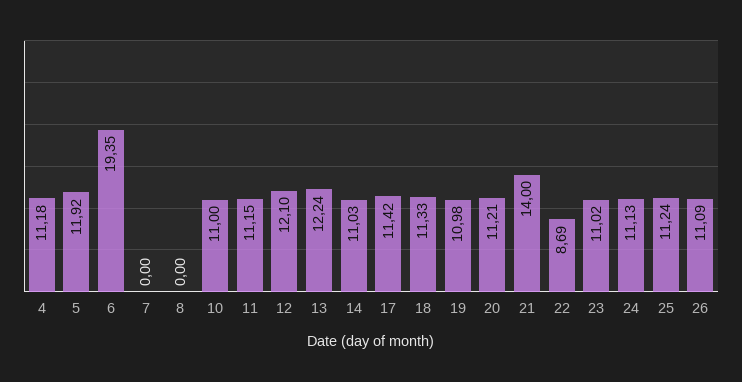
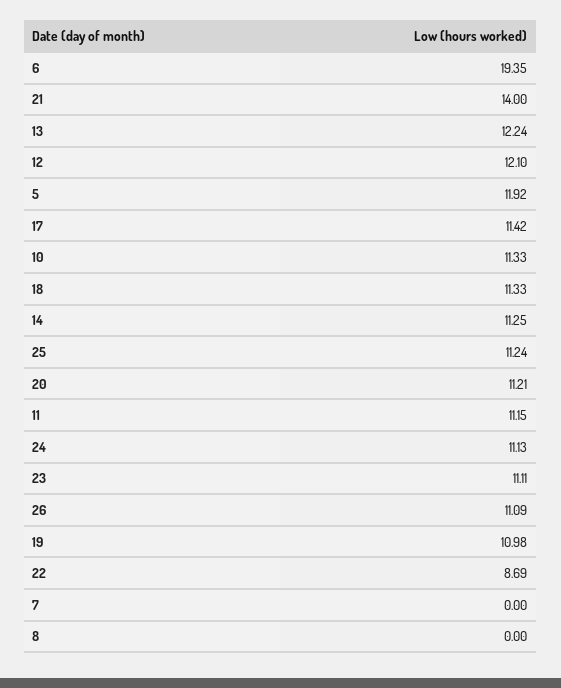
  {
-   "4": 11.18,
    "5": 11.92,
    "6": 19.35,
    "7": 0,
    "8": 0,
-   "10": 11,
+   "10": 11.33,
    "11": 11.15,
    "12": 12.1,
    "13": 12.24,
-   "14": 11.03,
+   "14": 11.25,
    "17": 11.42,
    "18": 11.33,
    "19": 10.98,
    "20": 11.21,
    "21": 14,
    "22": 8.69,
-   "23": 11.02,
+   "23": 11.11,
    "24": 11.13,
    "25": 11.24,
    "26": 11.09
  }

